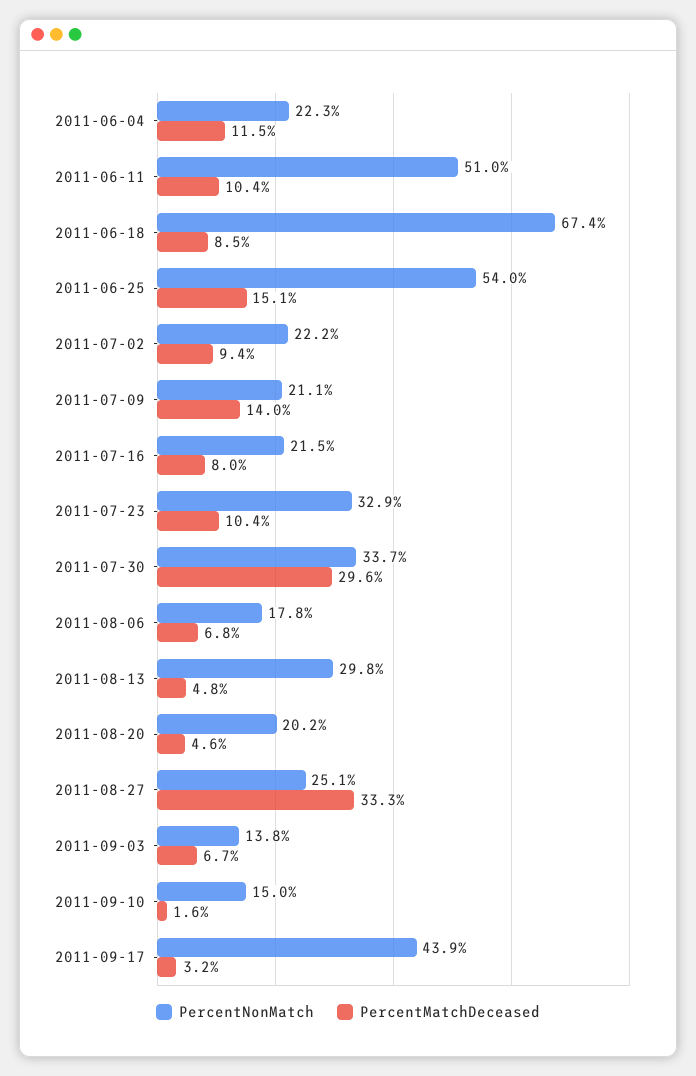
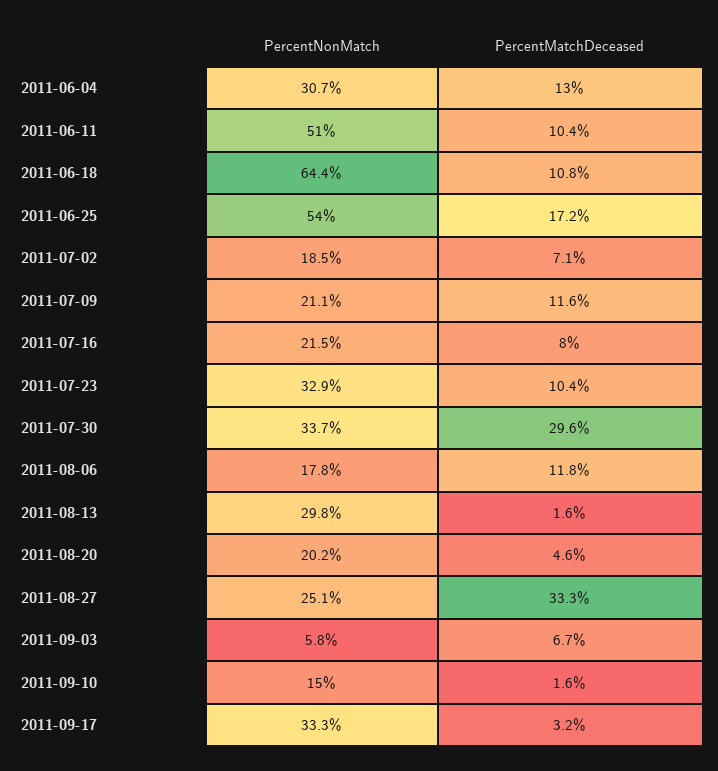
  {
    "PercentNonMatch": {
-     "2011-06-04": 22.3,
+     "2011-06-04": 30.7,
      "2011-06-11": 51,
-     "2011-06-18": 67.4,
+     "2011-06-18": 64.4,
      "2011-06-25": 54,
-     "2011-07-02": 22.2,
+     "2011-07-02": 18.5,
      "2011-07-09": 21.1,
      "2011-07-16": 21.5,
      "2011-07-23": 32.9,
      "2011-07-30": 33.7,
      "2011-08-06": 17.8,
      "2011-08-13": 29.8,
      "2011-08-20": 20.2,
      "2011-08-27": 25.1,
-     "2011-09-03": 13.8,
+     "2011-09-03": 5.8,
      "2011-09-10": 15,
-     "2011-09-17": 43.9
+     "2011-09-17": 33.3
    },
    "PercentMatchDeceased": {
-     "2011-06-04": 11.5,
+     "2011-06-04": 13,
      "2011-06-11": 10.4,
-     "2011-06-18": 8.5,
+     "2011-06-18": 10.8,
-     "2011-06-25": 15.1,
+     "2011-06-25": 17.2,
-     "2011-07-02": 9.4,
+     "2011-07-02": 7.1,
-     "2011-07-09": 14,
+     "2011-07-09": 11.6,
      "2011-07-16": 8,
      "2011-07-23": 10.4,
      "2011-07-30": 29.6,
-     "2011-08-06": 6.8,
+     "2011-08-06": 11.8,
-     "2011-08-13": 4.8,
+     "2011-08-13": 1.6,
      "2011-08-20": 4.6,
      "2011-08-27": 33.3,
      "2011-09-03": 6.7,
      "2011-09-10": 1.6,
      "2011-09-17": 3.2
    }
  }

